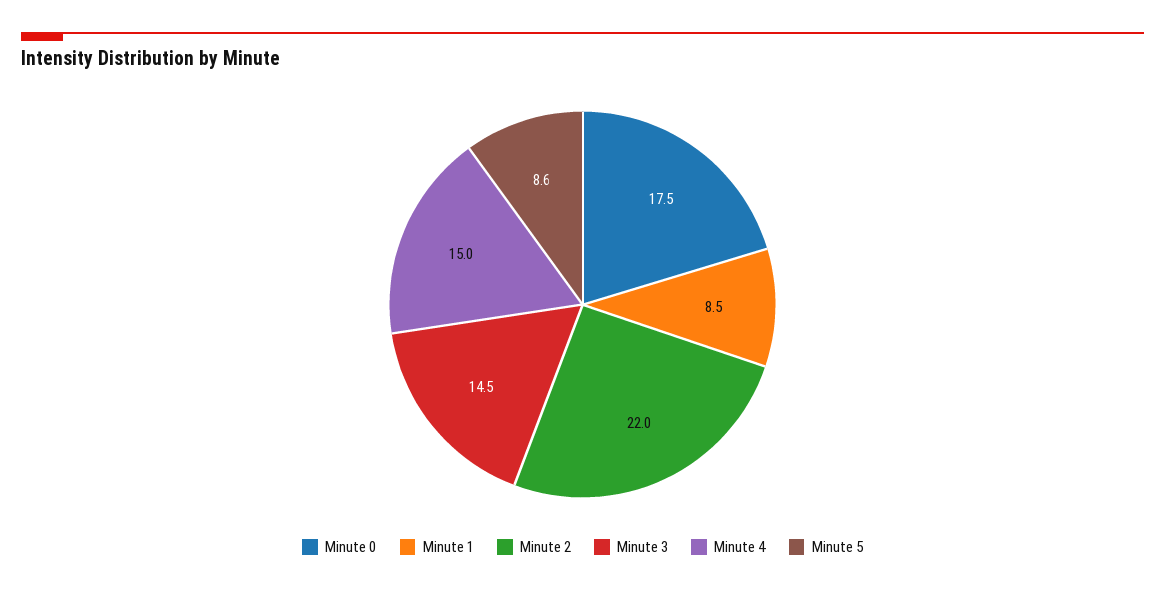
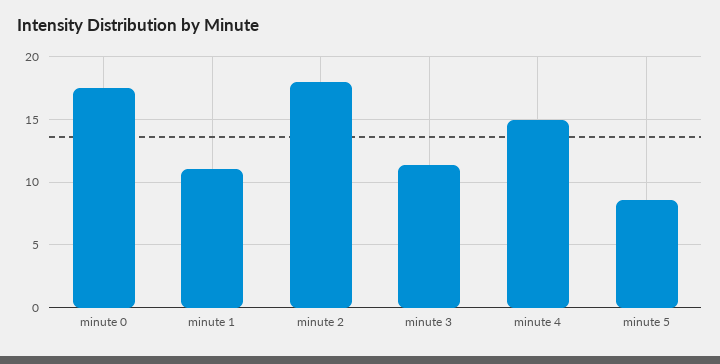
  {
    "Minute 0": 17.5,
-   "Minute 1": 8.5,
+   "Minute 1": 11,
-   "Minute 2": 22,
+   "Minute 2": 18,
-   "Minute 3": 14.5,
+   "Minute 3": 11.5,
    "Minute 4": 15,
    "Minute 5": 8.6
  }

